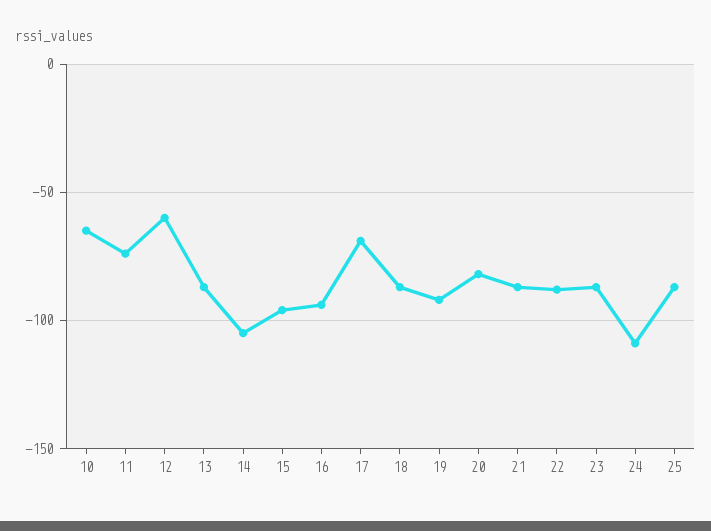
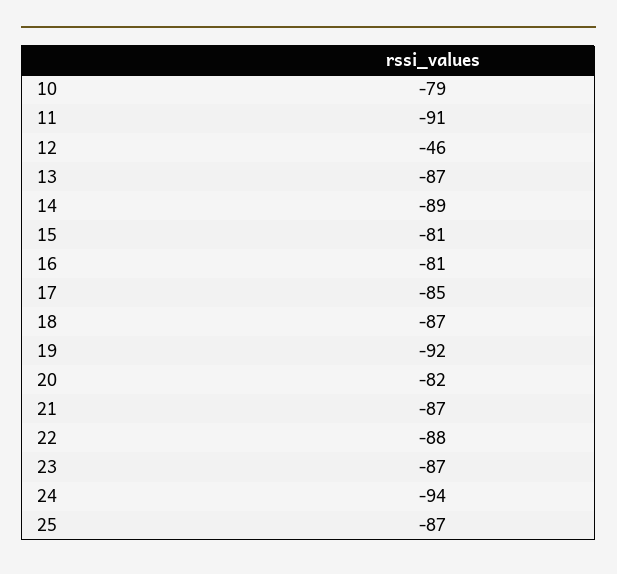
  {
-   "10": -65,
+   "10": -79,
-   "11": -75,
+   "11": -91,
-   "12": -60,
+   "12": -46,
    "13": -87,
-   "14": -105,
+   "14": -89,
-   "15": -95,
+   "15": -81,
-   "16": -95,
+   "16": -81,
-   "17": -70,
+   "17": -85,
    "18": -87,
    "19": -92,
    "20": -82,
    "21": -87,
    "22": -88,
    "23": -87,
-   "24": -110,
+   "24": -94,
    "25": -87
  }

